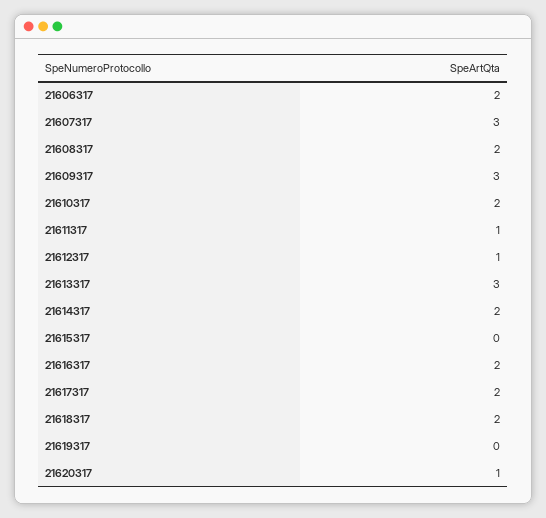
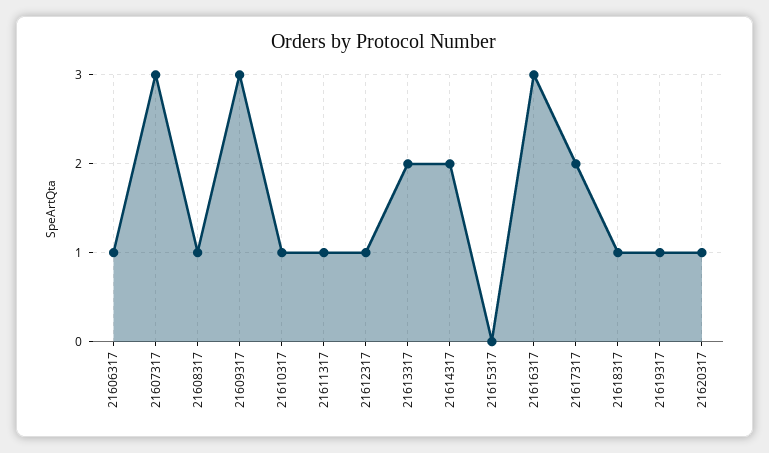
  {
-   "21606317": 2,
+   "21606317": 1,
    "21607317": 3,
-   "21608317": 2,
+   "21608317": 1,
    "21609317": 3,
-   "21610317": 2,
+   "21610317": 1,
    "21611317": 1,
    "21612317": 1,
-   "21613317": 3,
+   "21613317": 2,
    "21614317": 2,
    "21615317": 0,
-   "21616317": 2,
+   "21616317": 3,
    "21617317": 2,
-   "21618317": 2,
+   "21618317": 1,
-   "21619317": 0,
+   "21619317": 1,
    "21620317": 1
  }

